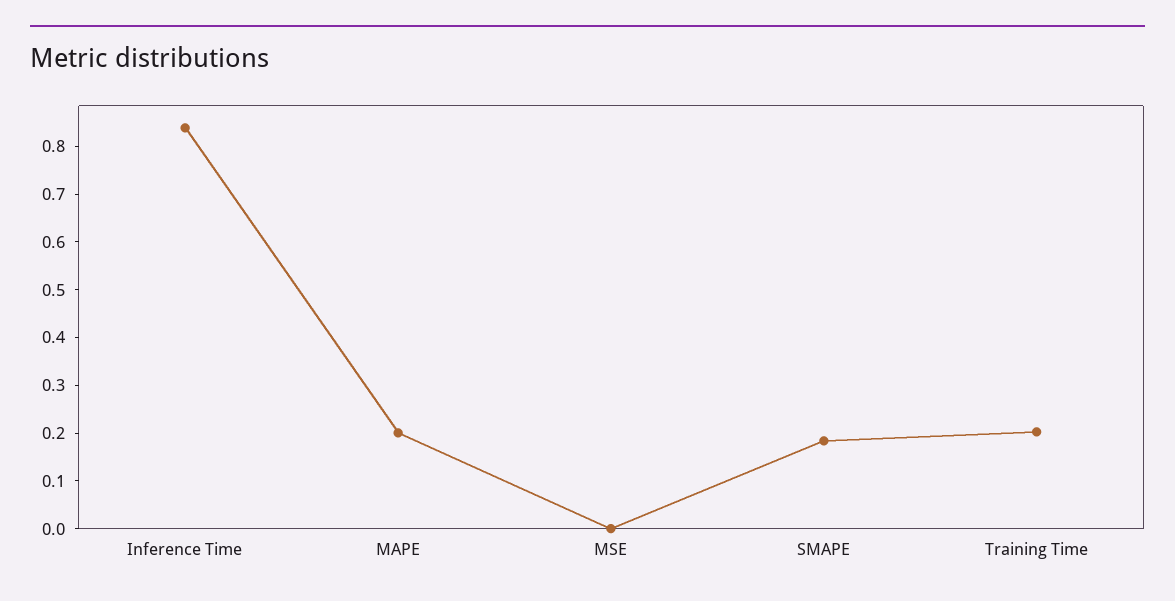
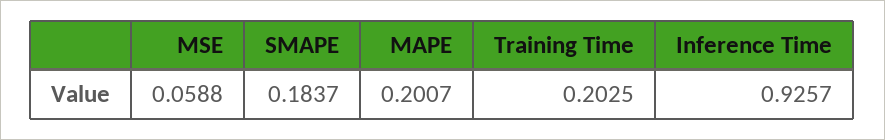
  {
-   "Inference Time": 0.84,
+   "Inference Time": 0.9257,
    "MAPE": 0.2007,
-   "MSE": 0,
+   "MSE": 0.0588,
    "SMAPE": 0.1837,
    "Training Time": 0.2025
  }

